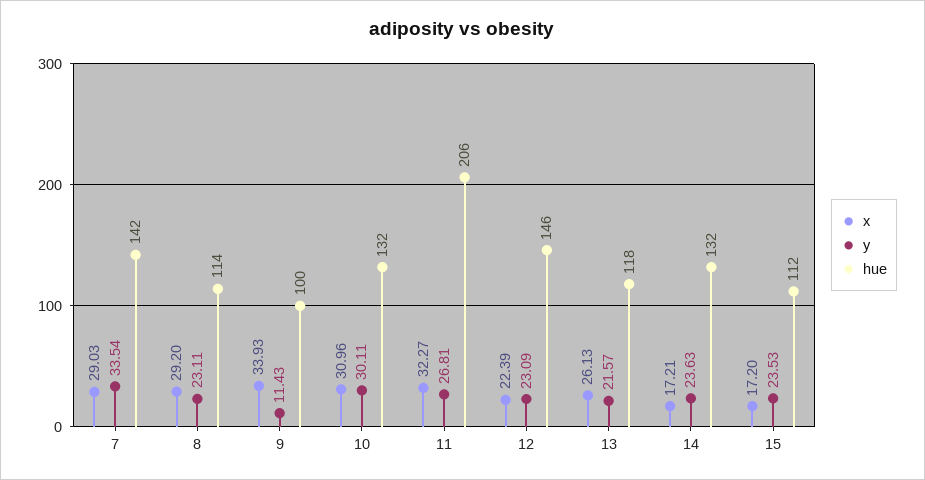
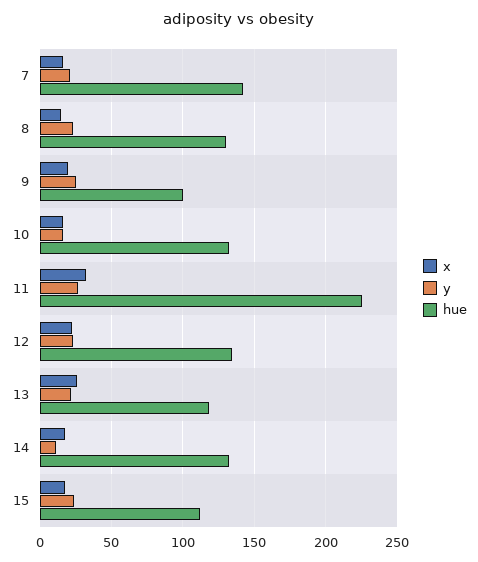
  {
    "x": {
-     "7": 29.03,
+     "7": 15,
-     "8": 29.2,
+     "8": 15,
-     "9": 33.93,
+     "9": 20,
-     "10": 30.96,
+     "10": 15,
      "11": 32.27,
      "12": 22.39,
      "13": 26.13,
      "14": 17.21,
      "15": 17.2
    },
    "y": {
-     "7": 33.54,
+     "7": 20,
      "8": 23.11,
-     "9": 11.43,
+     "9": 25,
-     "10": 30.11,
+     "10": 15,
      "11": 26.81,
      "12": 23.09,
      "13": 21.57,
-     "14": 23.63,
+     "14": 10,
      "15": 23.53
    },
    "hue": {
      "7": 142,
-     "8": 114,
+     "8": 130,
      "9": 100,
      "10": 132,
-     "11": 206,
+     "11": 225,
-     "12": 146,
+     "12": 135,
      "13": 118,
      "14": 132,
      "15": 112
    }
  }

